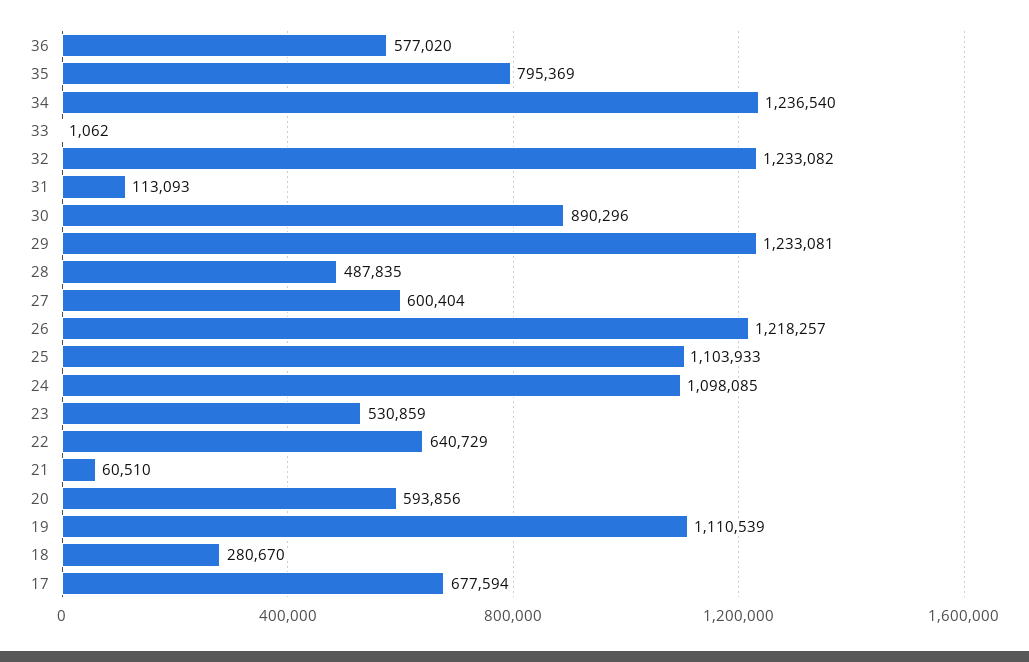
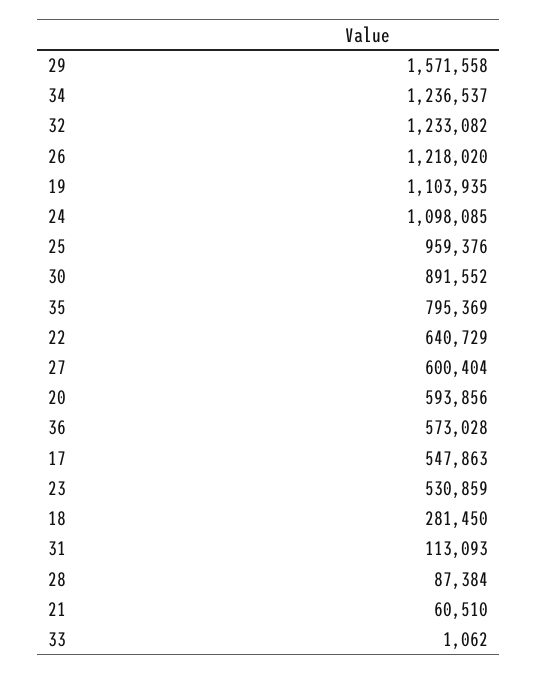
  {
-   "36": 577020,
+   "36": 573028,
    "35": 795369,
-   "34": 1236540,
+   "34": 1236537,
    "33": 1062,
    "32": 1233082,
    "31": 113093,
-   "30": 890296,
+   "30": 891552,
-   "29": 1233081,
+   "29": 1571558,
-   "28": 487835,
+   "28": 87384,
    "27": 600404,
-   "26": 1218257,
+   "26": 1218020,
-   "25": 1103933,
+   "25": 959376,
    "24": 1098085,
    "23": 530859,
    "22": 640729,
    "21": 60510,
    "20": 593856,
-   "19": 1110539,
+   "19": 1103935,
-   "18": 280670,
+   "18": 281450,
-   "17": 677594
+   "17": 547863
  }

